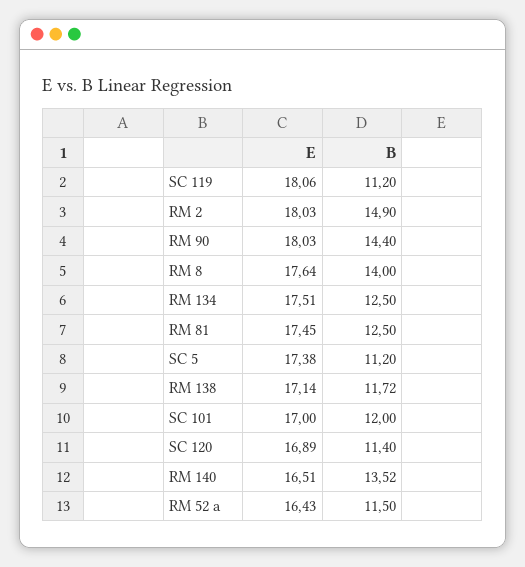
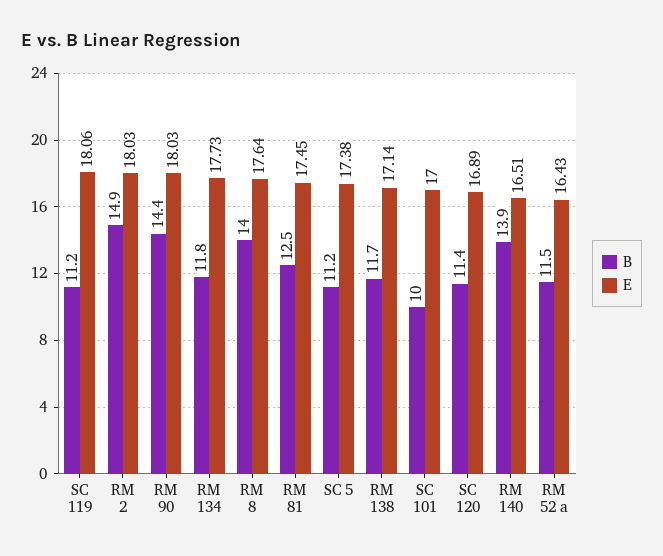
  {
    "E": {
      "SC 119": 18.06,
      "RM 2": 18.03,
      "RM 90": 18.03,
      "RM 8": 17.64,
-     "RM 134": 17.51,
+     "RM 134": 17.73,
      "RM 81": 17.45,
      "SC 5": 17.38,
      "RM 138": 17.14,
      "SC 101": 17,
      "SC 120": 16.89,
      "RM 140": 16.51,
      "RM 52 a": 16.43
    },
    "B": {
      "SC 119": 11.2,
      "RM 2": 14.9,
      "RM 90": 14.4,
      "RM 8": 14,
-     "RM 134": 12.5,
+     "RM 134": 11.8,
      "RM 81": 12.5,
      "SC 5": 11.2,
      "RM 138": 11.72,
-     "SC 101": 12,
+     "SC 101": 10,
      "SC 120": 11.4,
-     "RM 140": 13.52,
+     "RM 140": 13.9,
      "RM 52 a": 11.5
    }
  }

